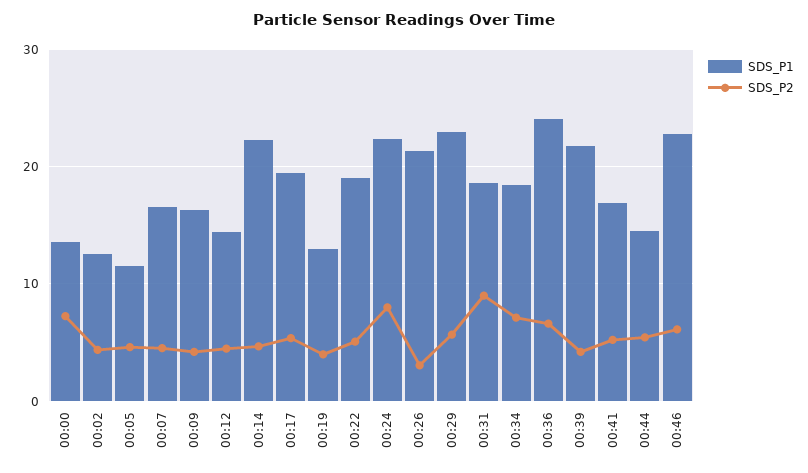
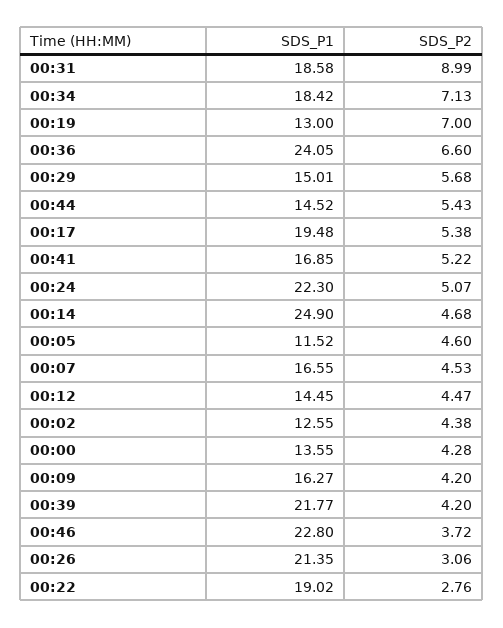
  {
    "SDS_P1": {
      "00:00": 13.55,
      "00:02": 12.55,
      "00:05": 11.52,
      "00:07": 16.55,
      "00:09": 16.27,
      "00:12": 14.45,
-     "00:14": 22,
+     "00:14": 24.9,
      "00:17": 19.48,
      "00:19": 13,
      "00:22": 19.02,
      "00:24": 22.3,
      "00:26": 21.35,
-     "00:29": 23,
+     "00:29": 15.01,
      "00:31": 18.58,
      "00:34": 18.42,
      "00:36": 24.05,
      "00:39": 21.77,
      "00:41": 16.85,
      "00:44": 14.52,
      "00:46": 22.8
    },
    "SDS_P2": {
-     "00:00": 7,
+     "00:00": 4.28,
      "00:02": 4.38,
      "00:05": 4.6,
      "00:07": 4.53,
      "00:09": 4.2,
      "00:12": 4.47,
      "00:14": 4.68,
      "00:17": 5.38,
-     "00:19": 4,
+     "00:19": 7,
-     "00:22": 5,
+     "00:22": 2.76,
-     "00:24": 8,
+     "00:24": 5.07,
      "00:26": 3.06,
      "00:29": 5.68,
      "00:31": 8.99,
      "00:34": 7.13,
      "00:36": 6.6,
      "00:39": 4.2,
      "00:41": 5.22,
      "00:44": 5.43,
-     "00:46": 6
+     "00:46": 3.72
    }
  }

